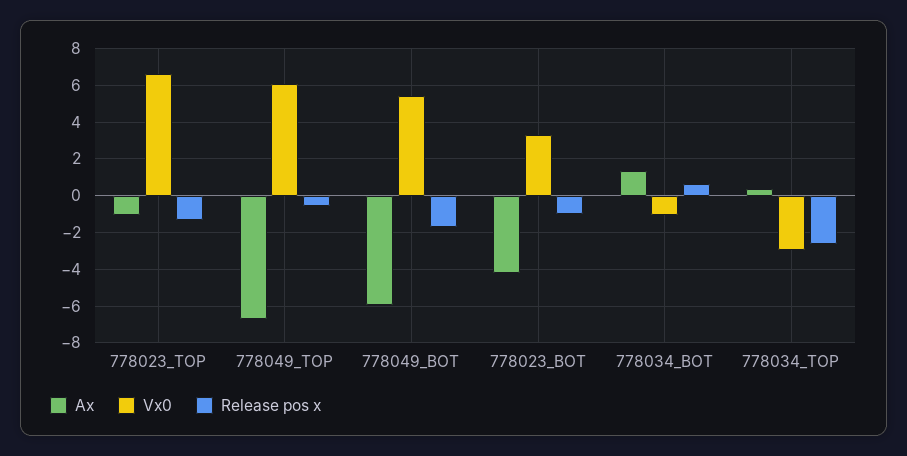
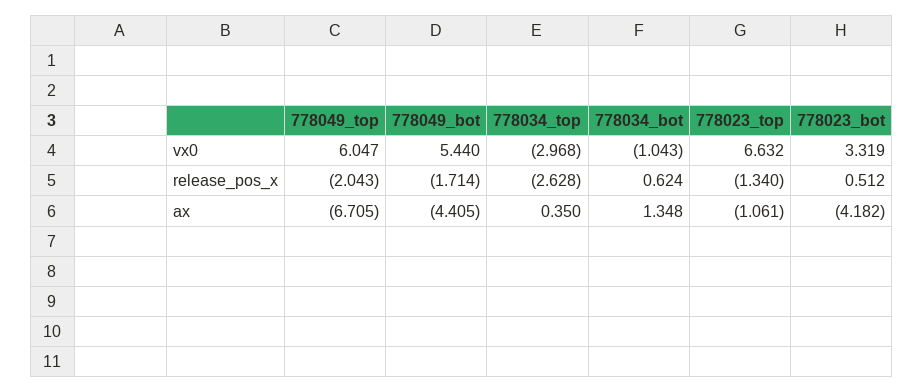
  {
    "Ax": {
      "778023_TOP": -1.061,
      "778049_TOP": -6.705,
-     "778049_BOT": -6,
+     "778049_BOT": -4.405,
      "778023_BOT": -4.182,
      "778034_BOT": 1.348,
      "778034_TOP": 0.35
    },
    "Vx0": {
      "778023_TOP": 6.632,
      "778049_TOP": 6.047,
      "778049_BOT": 5.44,
      "778023_BOT": 3.319,
      "778034_BOT": -1.043,
      "778034_TOP": -2.968
    },
    "Release pos x": {
      "778023_TOP": -1.34,
-     "778049_TOP": -0.5,
+     "778049_TOP": -2.043,
      "778049_BOT": -1.714,
-     "778023_BOT": -1,
+     "778023_BOT": 0.512,
      "778034_BOT": 0.624,
      "778034_TOP": -2.628
    }
  }

